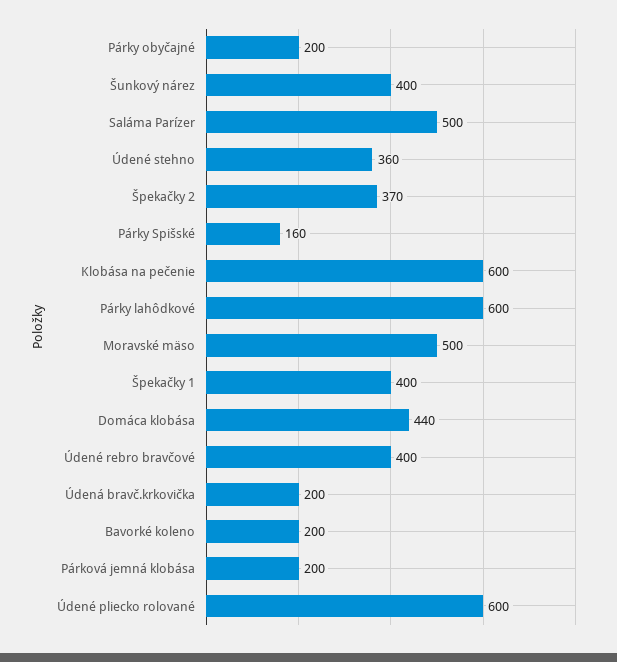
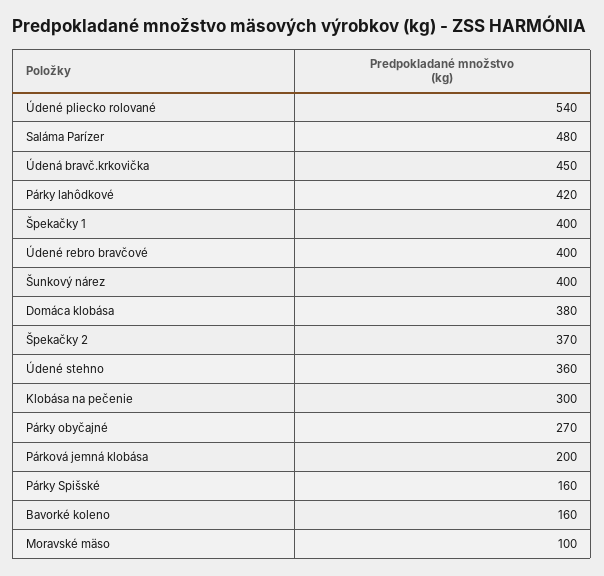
  {
-   "Párky obyčajné": 200,
+   "Párky obyčajné": 270,
    "Šunkový nárez": 400,
-   "Saláma Parízer": 500,
+   "Saláma Parízer": 480,
    "Údené stehno": 360,
    "Špekačky 2": 370,
    "Párky Spišské": 160,
-   "Klobása na pečenie": 600,
+   "Klobása na pečenie": 300,
-   "Párky lahôdkové": 600,
+   "Párky lahôdkové": 420,
-   "Moravské mäso": 500,
+   "Moravské mäso": 100,
    "Špekačky 1": 400,
-   "Domáca klobása": 440,
+   "Domáca klobása": 380,
    "Údené rebro bravčové": 400,
-   "Údená bravč.krkovička": 200,
+   "Údená bravč.krkovička": 450,
-   "Bavorké koleno": 200,
+   "Bavorké koleno": 160,
    "Párková jemná klobása": 200,
-   "Údené pliecko rolované": 600
+   "Údené pliecko rolované": 540
  }

